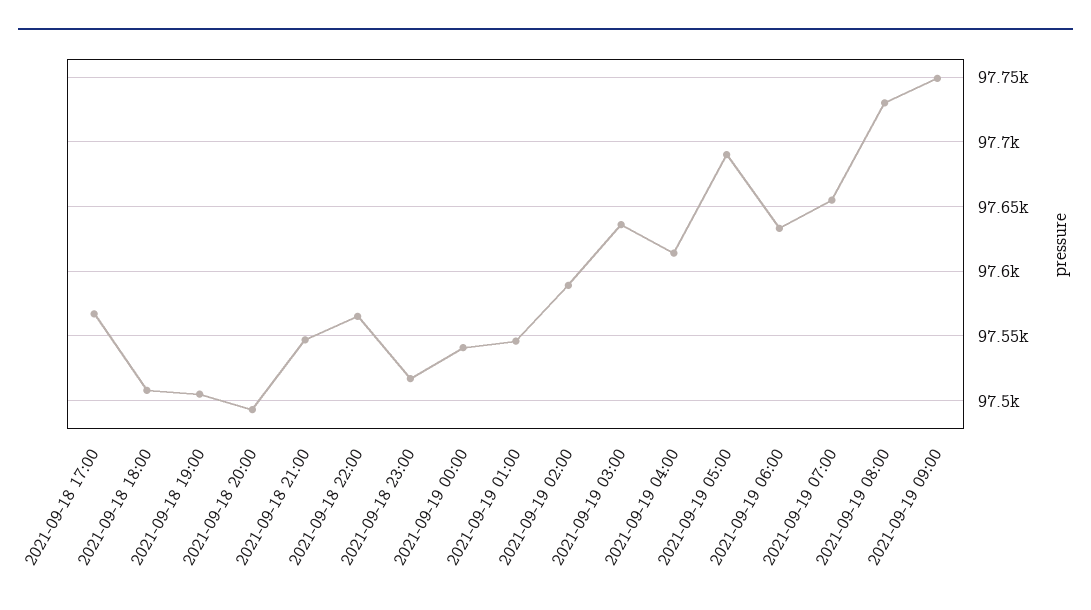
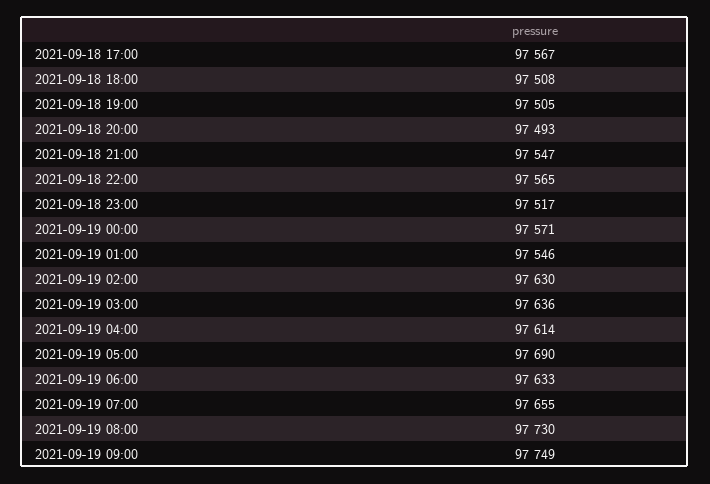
  {
    "2021-09-18 17:00": 97567,
    "2021-09-18 18:00": 97508,
    "2021-09-18 19:00": 97505,
    "2021-09-18 20:00": 97493,
    "2021-09-18 21:00": 97547,
    "2021-09-18 22:00": 97565,
    "2021-09-18 23:00": 97517,
-   "2021-09-19 00:00": 97540,
+   "2021-09-19 00:00": 97571,
    "2021-09-19 01:00": 97546,
-   "2021-09-19 02:00": 97590,
+   "2021-09-19 02:00": 97630,
    "2021-09-19 03:00": 97636,
    "2021-09-19 04:00": 97614,
    "2021-09-19 05:00": 97690,
    "2021-09-19 06:00": 97633,
    "2021-09-19 07:00": 97655,
    "2021-09-19 08:00": 97730,
    "2021-09-19 09:00": 97749
  }

